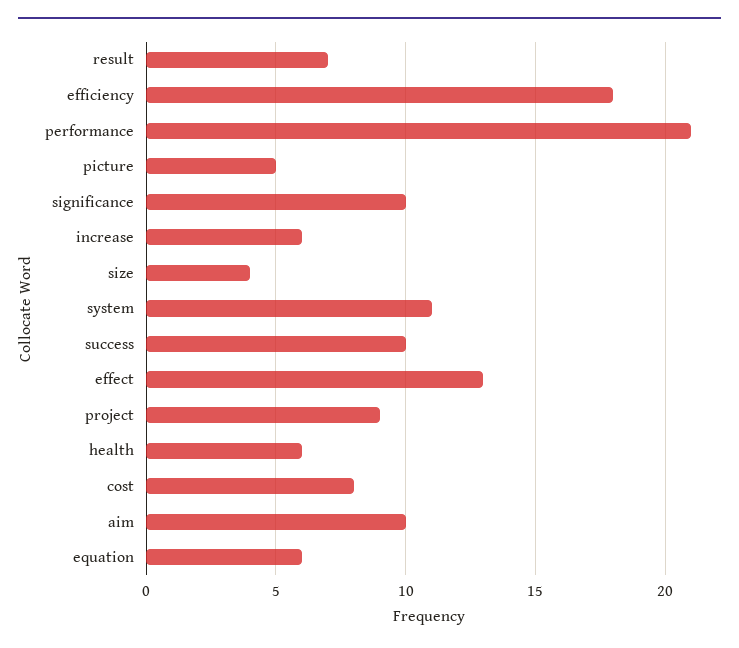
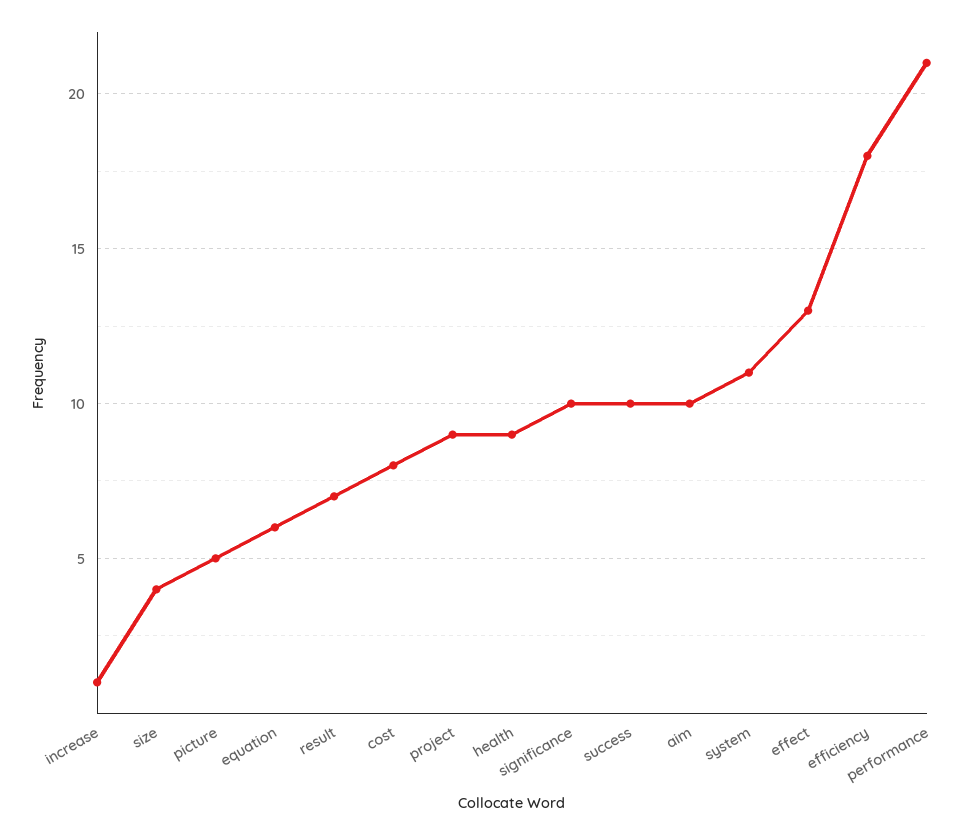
  {
    "result": 7,
    "efficiency": 18,
    "performance": 21,
    "picture": 5,
    "significance": 10,
-   "increase": 6,
+   "increase": 1,
    "size": 4,
    "system": 11,
    "success": 10,
    "effect": 13,
    "project": 9,
-   "health": 6,
+   "health": 9,
    "cost": 8,
    "aim": 10,
    "equation": 6
  }

